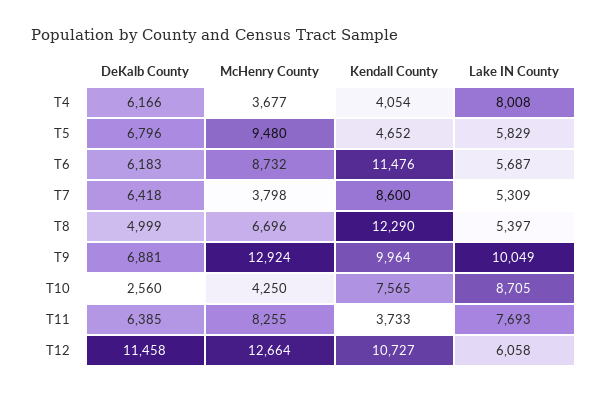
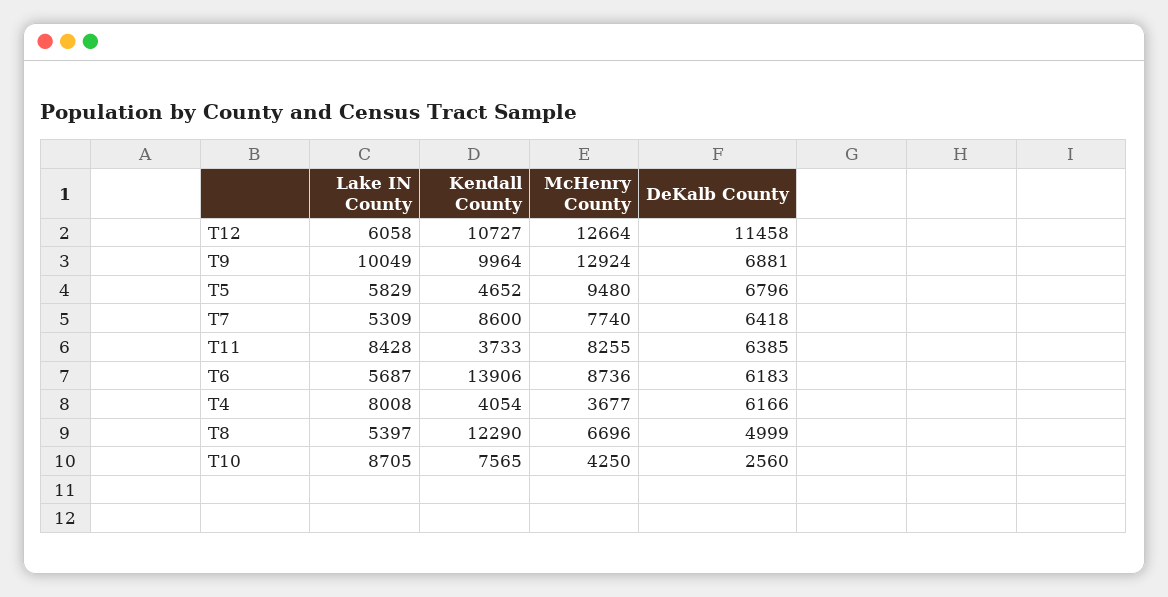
  {
    "DeKalb County": {
      "T4": 6166,
      "T5": 6796,
      "T6": 6183,
      "T7": 6418,
      "T8": 4999,
      "T9": 6881,
      "T10": 2560,
      "T11": 6385,
      "T12": 11458
    },
    "McHenry County": {
      "T4": 3677,
      "T5": 9480,
-     "T6": 8732,
+     "T6": 8736,
-     "T7": 3798,
+     "T7": 7740,
      "T8": 6696,
      "T9": 12924,
      "T10": 4250,
      "T11": 8255,
      "T12": 12664
    },
    "Kendall County": {
      "T4": 4054,
      "T5": 4652,
-     "T6": 11476,
+     "T6": 13906,
      "T7": 8600,
      "T8": 12290,
      "T9": 9964,
      "T10": 7565,
      "T11": 3733,
      "T12": 10727
    },
    "Lake IN County": {
      "T4": 8008,
      "T5": 5829,
      "T6": 5687,
      "T7": 5309,
      "T8": 5397,
      "T9": 10049,
      "T10": 8705,
-     "T11": 7693,
+     "T11": 8428,
      "T12": 6058
    }
  }

